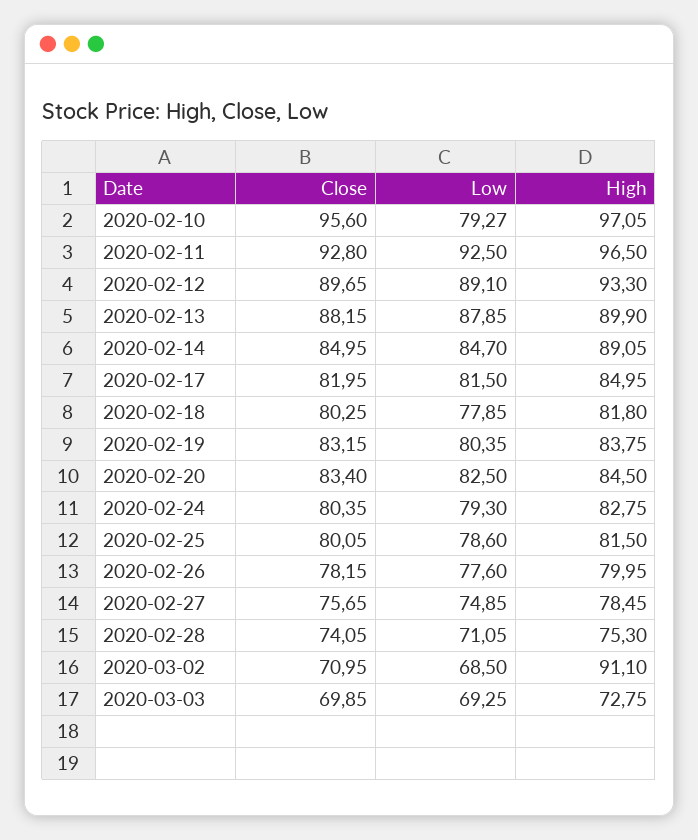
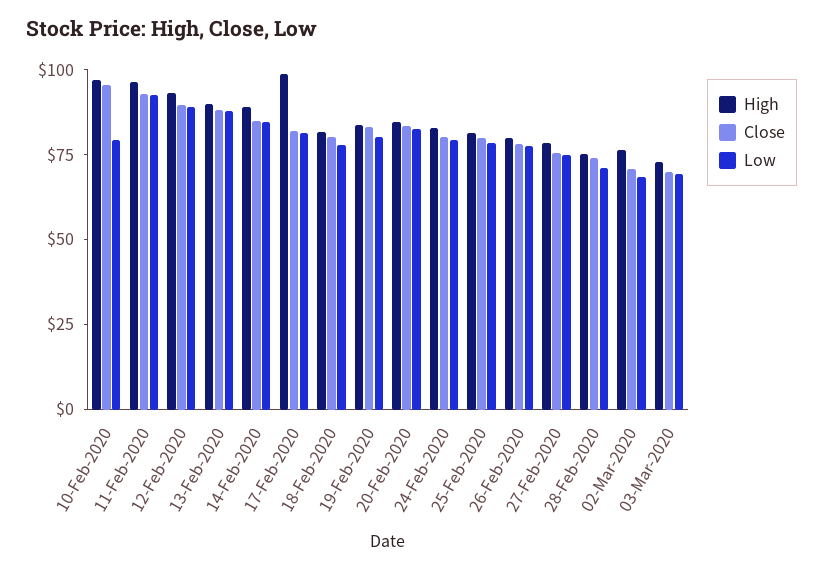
  {
    "Close": {
      "2020-02-10": 95.6,
      "2020-02-11": 92.8,
      "2020-02-12": 89.65,
      "2020-02-13": 88.15,
      "2020-02-14": 84.95,
      "2020-02-17": 81.95,
      "2020-02-18": 80.25,
      "2020-02-19": 83.15,
      "2020-02-20": 83.4,
      "2020-02-24": 80.35,
      "2020-02-25": 80.05,
      "2020-02-26": 78.15,
      "2020-02-27": 75.65,
      "2020-02-28": 74.05,
      "2020-03-02": 70.95,
      "2020-03-03": 69.85
    },
    "Low": {
      "2020-02-10": 79.27,
      "2020-02-11": 92.5,
      "2020-02-12": 89.1,
      "2020-02-13": 87.85,
      "2020-02-14": 84.7,
      "2020-02-17": 81.5,
      "2020-02-18": 77.85,
      "2020-02-19": 80.35,
      "2020-02-20": 82.5,
      "2020-02-24": 79.3,
      "2020-02-25": 78.6,
      "2020-02-26": 77.6,
      "2020-02-27": 74.85,
      "2020-02-28": 71.05,
      "2020-03-02": 68.5,
      "2020-03-03": 69.25
    },
    "High": {
      "2020-02-10": 97.05,
      "2020-02-11": 96.5,
      "2020-02-12": 93.3,
      "2020-02-13": 89.9,
      "2020-02-14": 89.05,
-     "2020-02-17": 84.95,
+     "2020-02-17": 100,
      "2020-02-18": 81.8,
      "2020-02-19": 83.75,
      "2020-02-20": 84.5,
      "2020-02-24": 82.75,
      "2020-02-25": 81.5,
      "2020-02-26": 79.95,
      "2020-02-27": 78.45,
      "2020-02-28": 75.3,
-     "2020-03-02": 91.1,
+     "2020-03-02": 75,
      "2020-03-03": 72.75
    }
  }

